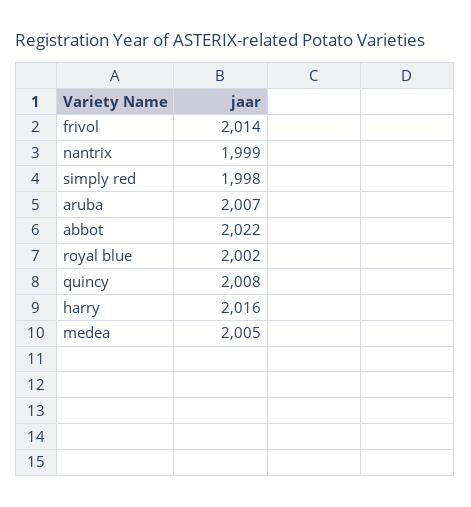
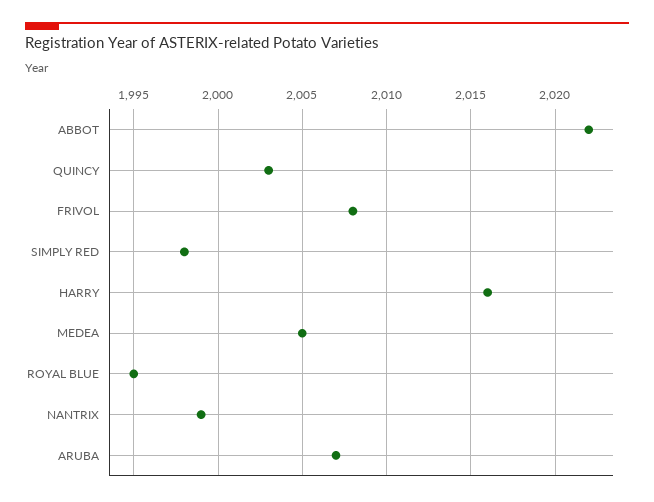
  {
-   "frivol": 2014,
+   "frivol": 2008,
    "nantrix": 1999,
    "simply red": 1998,
    "aruba": 2007,
    "abbot": 2022,
-   "royal blue": 2002,
+   "royal blue": 1995,
-   "quincy": 2008,
+   "quincy": 2003,
    "harry": 2016,
    "medea": 2005
  }

